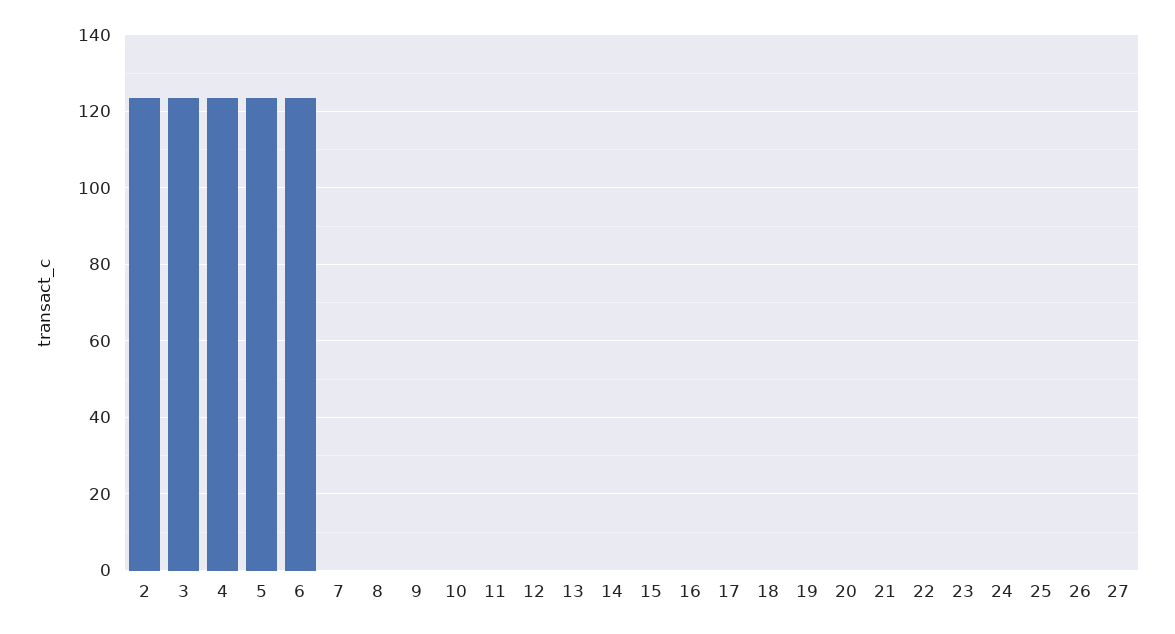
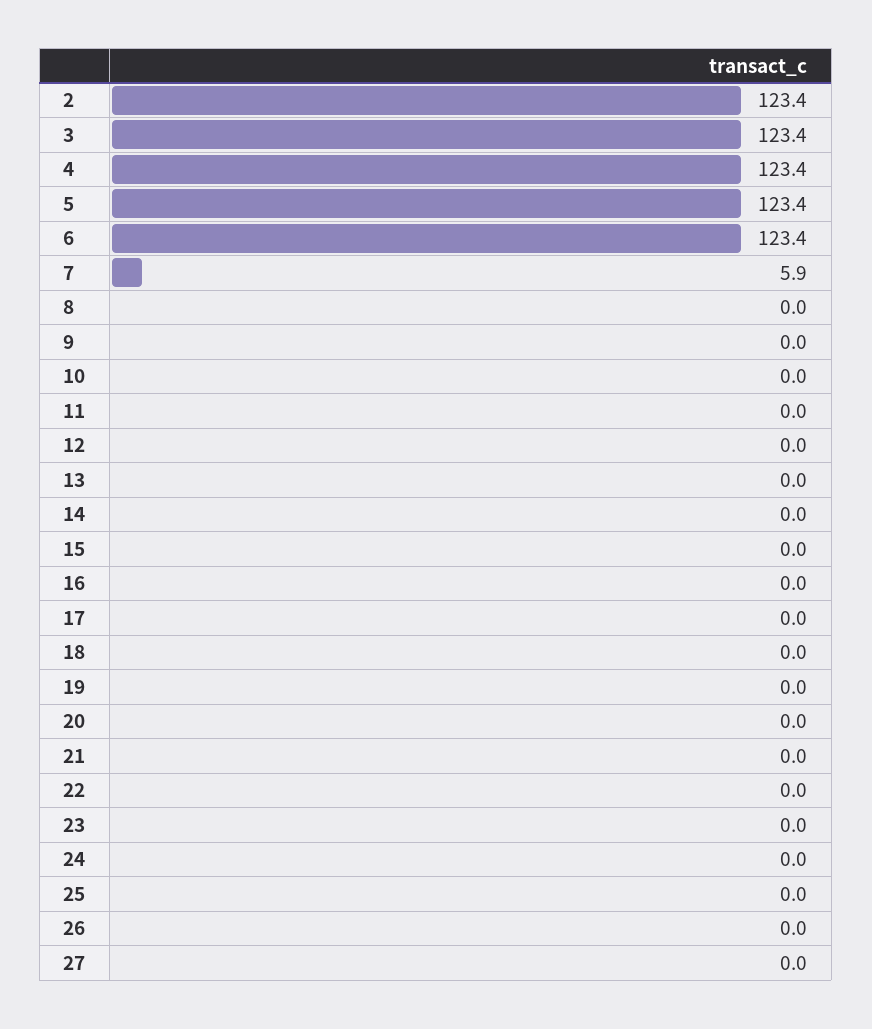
  {
    "2": 123.4,
    "3": 123.4,
    "4": 123.4,
    "5": 123.4,
    "6": 123.4,
-   "7": 0,
+   "7": 5.9,
    "8": 0,
    "9": 0,
    "10": 0,
    "11": 0,
    "12": 0,
    "13": 0,
    "14": 0,
    "15": 0,
    "16": 0,
    "17": 0,
    "18": 0,
    "19": 0,
    "20": 0,
    "21": 0,
    "22": 0,
    "23": 0,
    "24": 0,
    "25": 0,
    "26": 0,
    "27": 0
  }

